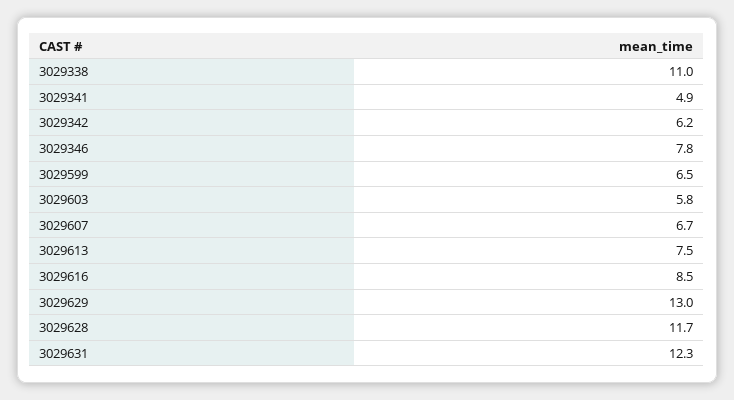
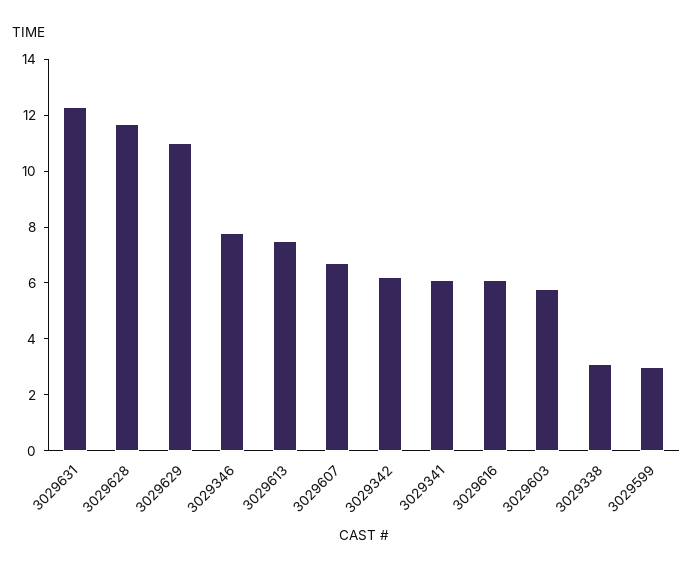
  {
-   "3029338": 11,
+   "3029338": 3,
-   "3029341": 4.9,
+   "3029341": 6,
    "3029342": 6.2,
    "3029346": 7.8,
-   "3029599": 6.5,
+   "3029599": 3,
    "3029603": 5.8,
    "3029607": 6.7,
    "3029613": 7.5,
-   "3029616": 8.5,
+   "3029616": 6,
-   "3029629": 13,
+   "3029629": 11,
    "3029628": 11.7,
    "3029631": 12.3
  }

